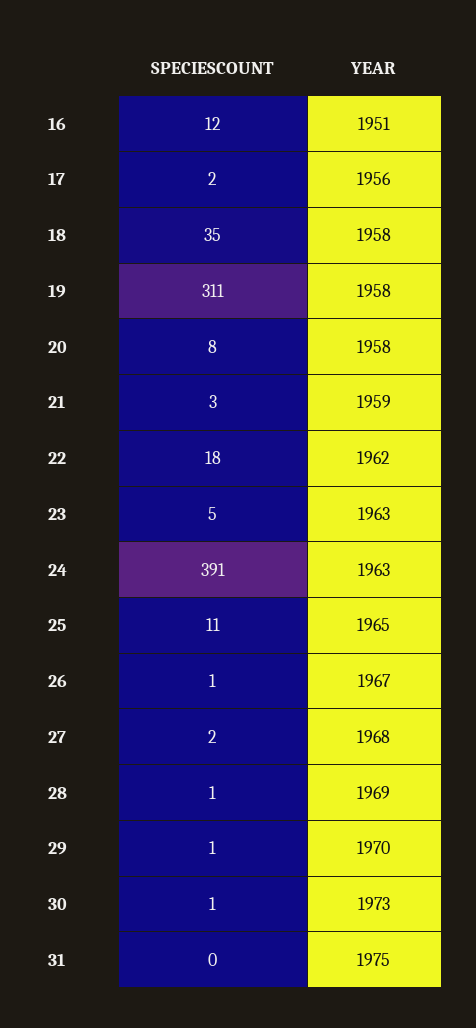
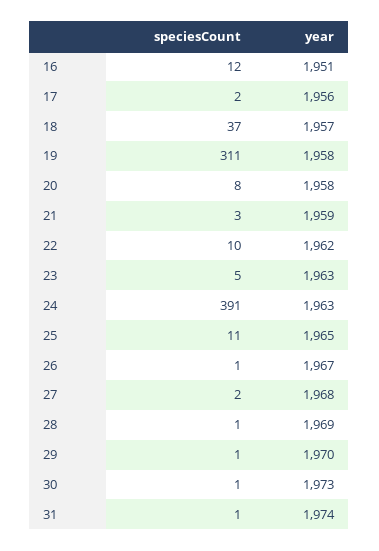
  {
    "SPECIESCOUNT": {
      "16": 12,
      "17": 2,
-     "18": 35,
+     "18": 37,
      "19": 311,
      "20": 8,
      "21": 3,
-     "22": 18,
+     "22": 10,
      "23": 5,
      "24": 391,
      "25": 11,
      "26": 1,
      "27": 2,
      "28": 1,
      "29": 1,
      "30": 1,
-     "31": 0
+     "31": 1
    },
    "YEAR": {
      "16": 1951,
      "17": 1956,
-     "18": 1958,
+     "18": 1957,
      "19": 1958,
      "20": 1958,
      "21": 1959,
      "22": 1962,
      "23": 1963,
      "24": 1963,
      "25": 1965,
      "26": 1967,
      "27": 1968,
      "28": 1969,
      "29": 1970,
      "30": 1973,
-     "31": 1975
+     "31": 1974
    }
  }

